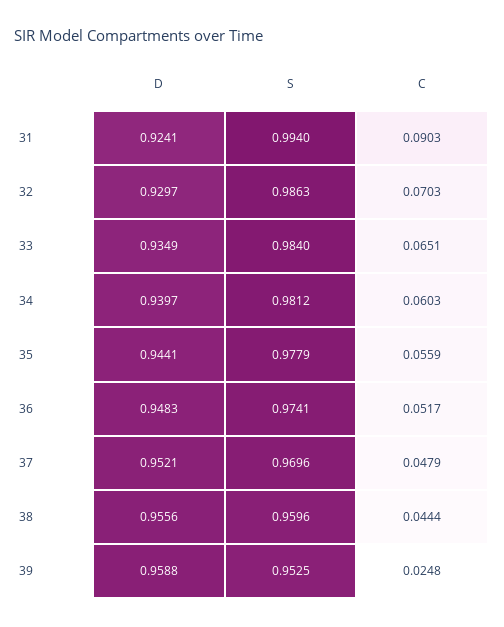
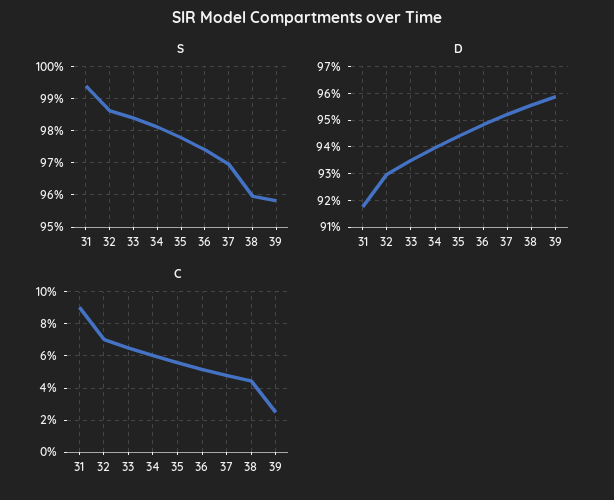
  {
    "D": {
-     "31": 0.9241,
+     "31": 0.9175,
      "32": 0.9297,
      "33": 0.9349,
      "34": 0.9397,
      "35": 0.9441,
      "36": 0.9483,
      "37": 0.9521,
      "38": 0.9556,
      "39": 0.9588
    },
    "S": {
      "31": 0.994,
      "32": 0.9863,
      "33": 0.984,
      "34": 0.9812,
      "35": 0.9779,
      "36": 0.9741,
      "37": 0.9696,
      "38": 0.9596,
-     "39": 0.9525
+     "39": 0.958
    },
    "C": {
      "31": 0.0903,
      "32": 0.0703,
      "33": 0.0651,
      "34": 0.0603,
      "35": 0.0559,
      "36": 0.0517,
      "37": 0.0479,
      "38": 0.0444,
      "39": 0.0248
    }
  }

